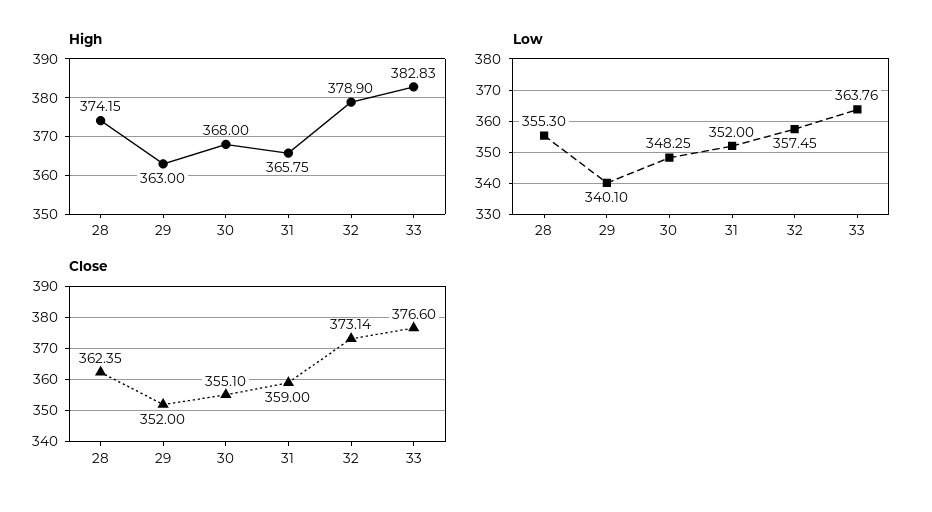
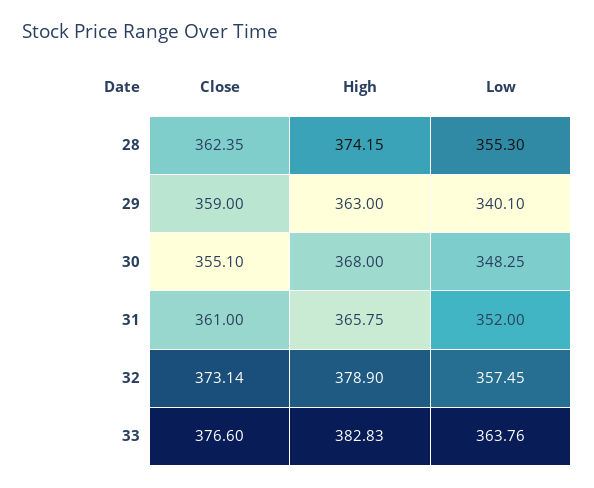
  {
    "High": {
      "28": 374.15,
      "29": 363,
      "30": 368,
      "31": 365.75,
      "32": 378.9,
      "33": 382.83
    },
    "Low": {
      "28": 355.3,
      "29": 340.1,
      "30": 348.25,
      "31": 352,
      "32": 357.45,
      "33": 363.76
    },
    "Close": {
      "28": 362.35,
-     "29": 352,
+     "29": 359,
      "30": 355.1,
-     "31": 359,
+     "31": 361,
      "32": 373.14,
      "33": 376.6
    }
  }

